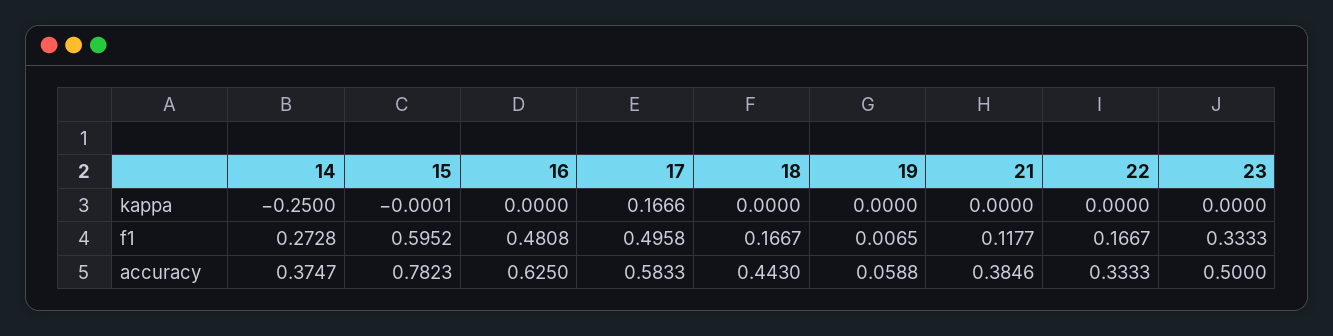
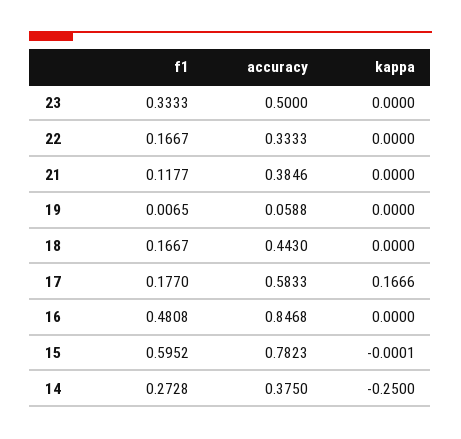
  {
    "14": {
      "kappa": -0.25,
      "f1": 0.2728,
-     "accuracy": 0.3747
+     "accuracy": 0.375
    },
    "15": {
      "kappa": -0.0001,
      "f1": 0.5952,
      "accuracy": 0.7823
    },
    "16": {
      "kappa": 0,
      "f1": 0.4808,
-     "accuracy": 0.625
+     "accuracy": 0.8468
    },
    "17": {
      "kappa": 0.1666,
-     "f1": 0.4958,
+     "f1": 0.177,
      "accuracy": 0.5833
    },
    "18": {
      "kappa": 0,
      "f1": 0.1667,
      "accuracy": 0.443
    },
    "19": {
      "kappa": 0,
      "f1": 0.0065,
      "accuracy": 0.0588
    },
    "21": {
      "kappa": 0,
      "f1": 0.1177,
      "accuracy": 0.3846
    },
    "22": {
      "kappa": 0,
      "f1": 0.1667,
      "accuracy": 0.3333
    },
    "23": {
      "kappa": 0,
      "f1": 0.3333,
      "accuracy": 0.5
    }
  }

